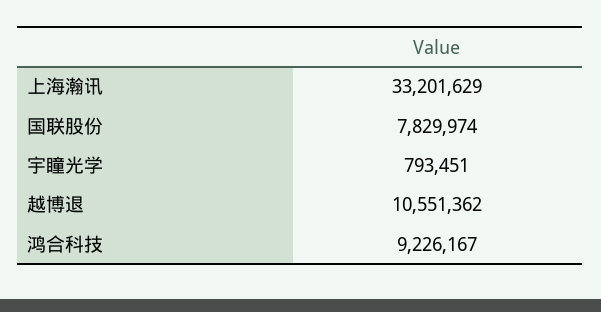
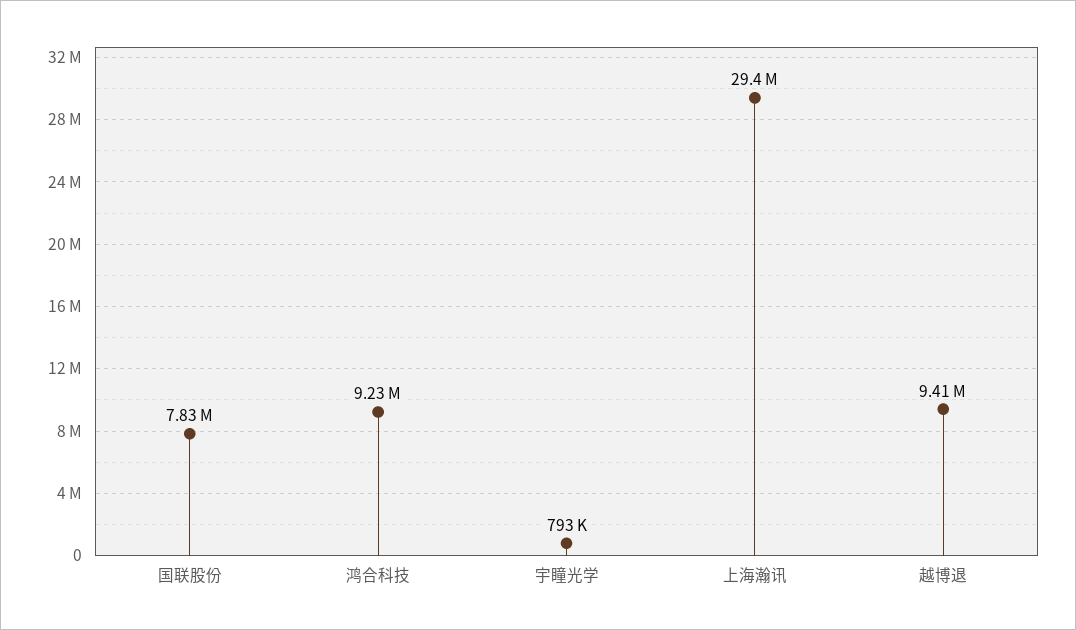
  {
-   "上海瀚讯": 33201629,
+   "上海瀚讯": 29400000,
    "国联股份": 7829974,
    "宇瞳光学": 793451,
-   "越博退": 10551362,
+   "越博退": 9410000,
    "鸿合科技": 9226167
  }

